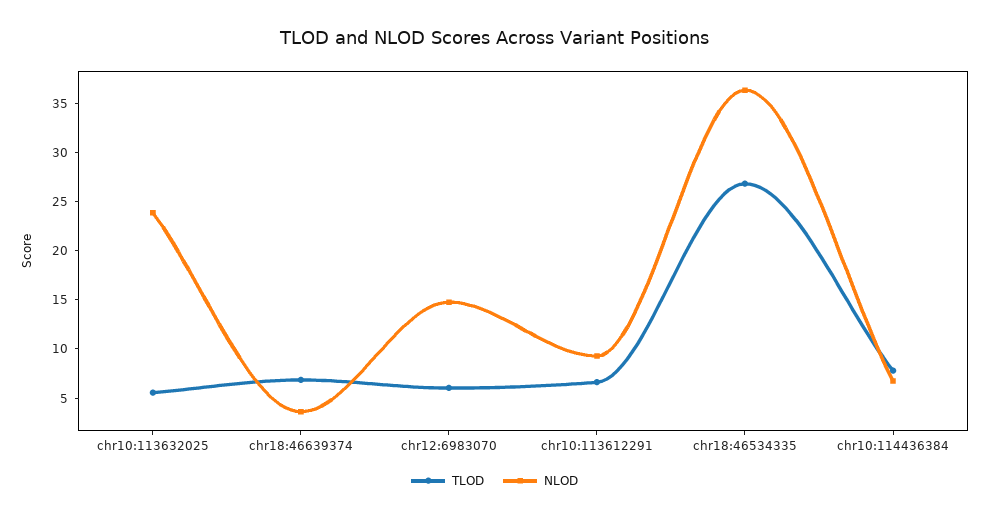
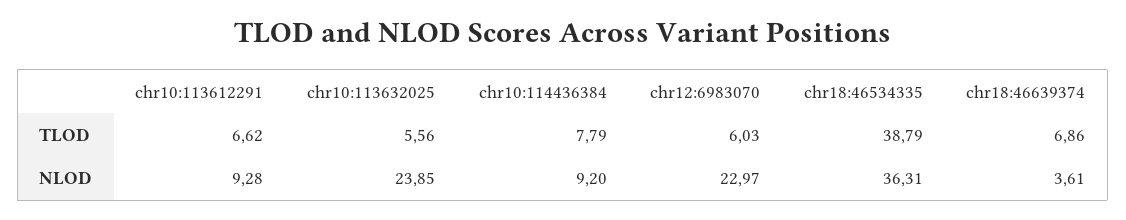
  {
    "TLOD": {
      "chr10:113632025": 5.56,
      "chr18:46639374": 6.86,
      "chr12:6983070": 6.03,
      "chr10:113612291": 6.62,
-     "chr18:46534335": 27,
+     "chr18:46534335": 38.79,
      "chr10:114436384": 7.79
    },
    "NLOD": {
      "chr10:113632025": 23.85,
      "chr18:46639374": 3.61,
-     "chr12:6983070": 15,
+     "chr12:6983070": 22.97,
      "chr10:113612291": 9.28,
      "chr18:46534335": 36.31,
-     "chr10:114436384": 7
+     "chr10:114436384": 9.2
    }
  }

